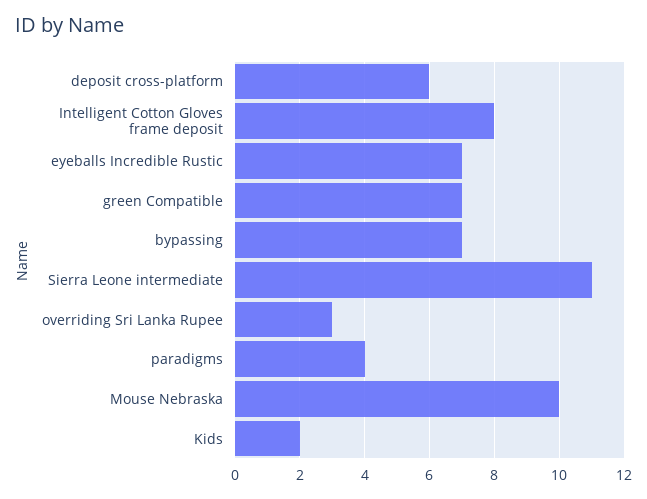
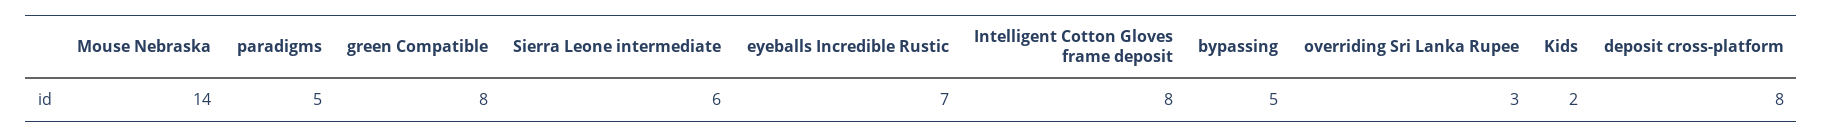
  {
-   "deposit cross-platform": 6,
+   "deposit cross-platform": 8,
    "Intelligent Cotton Gloves frame deposit": 8,
    "eyeballs Incredible Rustic": 7,
-   "green Compatible": 7,
+   "green Compatible": 8,
-   "bypassing": 7,
+   "bypassing": 5,
-   "Sierra Leone intermediate": 11,
+   "Sierra Leone intermediate": 6,
    "overriding Sri Lanka Rupee": 3,
-   "paradigms": 4,
+   "paradigms": 5,
-   "Mouse Nebraska": 10,
+   "Mouse Nebraska": 14,
    "Kids": 2
  }

